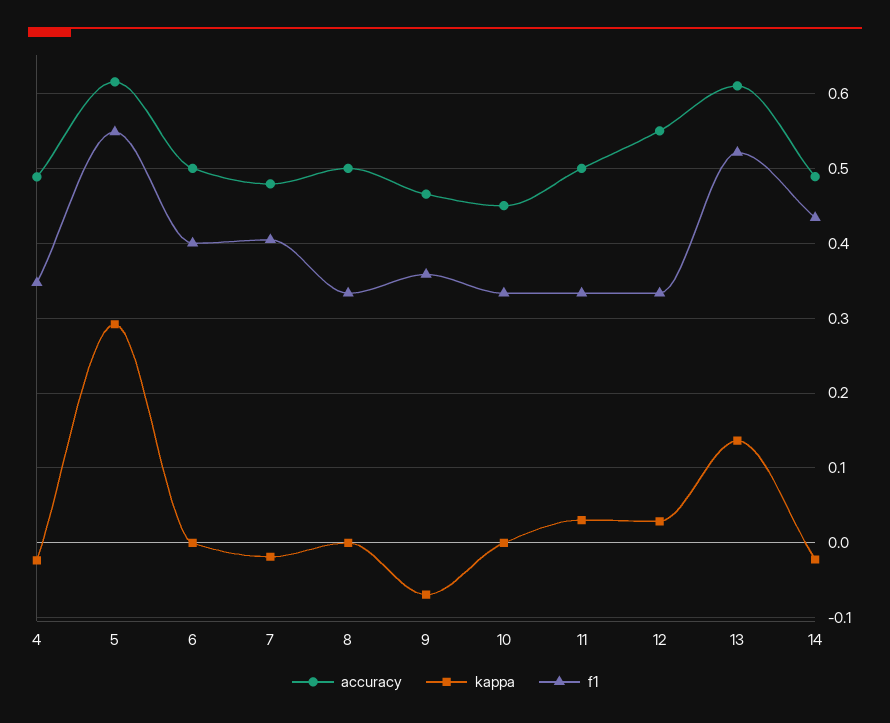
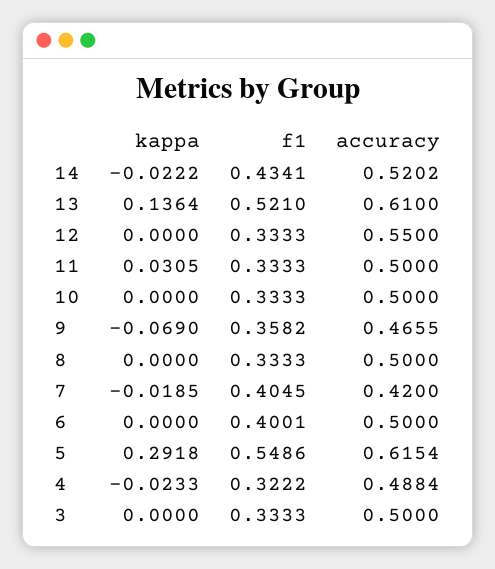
  {
    "accuracy": {
      "4": 0.4884,
      "5": 0.6154,
      "6": 0.5,
-     "7": 0.48,
+     "7": 0.42,
      "8": 0.5,
      "9": 0.4655,
-     "10": 0.45,
+     "10": 0.5,
      "11": 0.5,
      "12": 0.55,
      "13": 0.61,
-     "14": 0.49
+     "14": 0.5202,
+     "3": 0.5
    },
    "kappa": {
      "4": -0.0233,
      "5": 0.2918,
      "6": 0,
      "7": -0.0185,
      "8": 0,
      "9": -0.069,
      "10": 0,
      "11": 0.0305,
-     "12": 0.03,
+     "12": 0,
      "13": 0.1364,
-     "14": -0.0222
+     "14": -0.0222,
+     "3": 0
    },
    "f1": {
-     "4": 0.35,
+     "4": 0.3222,
      "5": 0.5486,
      "6": 0.4001,
      "7": 0.4045,
      "8": 0.3333,
      "9": 0.3582,
      "10": 0.3333,
      "11": 0.3333,
      "12": 0.3333,
      "13": 0.521,
-     "14": 0.4341
+     "14": 0.4341,
+     "3": 0.3333
    }
  }

